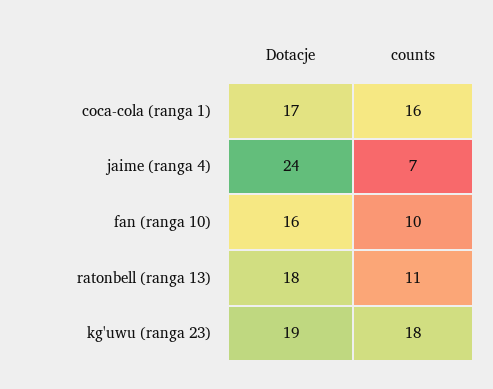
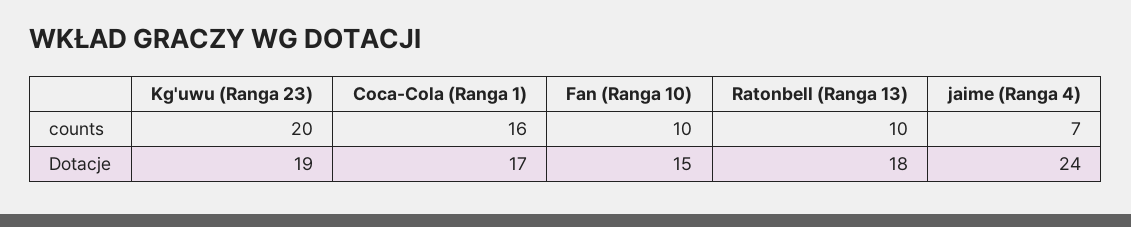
  {
    "Dotacje": {
      "coca-cola (ranga 1)": 17,
      "jaime (ranga 4)": 24,
-     "fan (ranga 10)": 16,
+     "fan (ranga 10)": 15,
      "ratonbell (ranga 13)": 18,
      "kg'uwu (ranga 23)": 19
    },
    "counts": {
      "coca-cola (ranga 1)": 16,
      "jaime (ranga 4)": 7,
      "fan (ranga 10)": 10,
-     "ratonbell (ranga 13)": 11,
+     "ratonbell (ranga 13)": 10,
-     "kg'uwu (ranga 23)": 18
+     "kg'uwu (ranga 23)": 20
    }
  }

